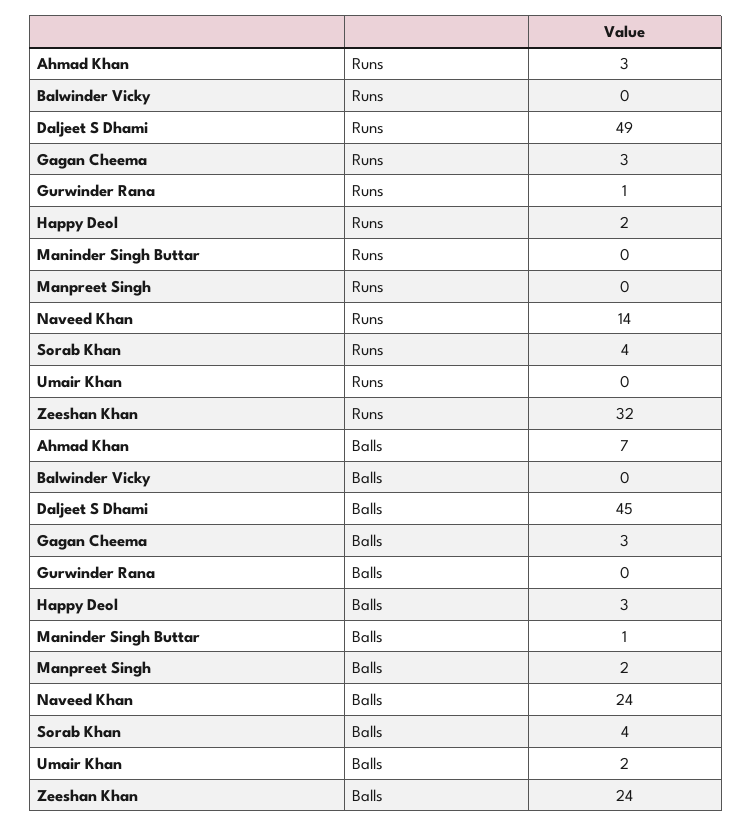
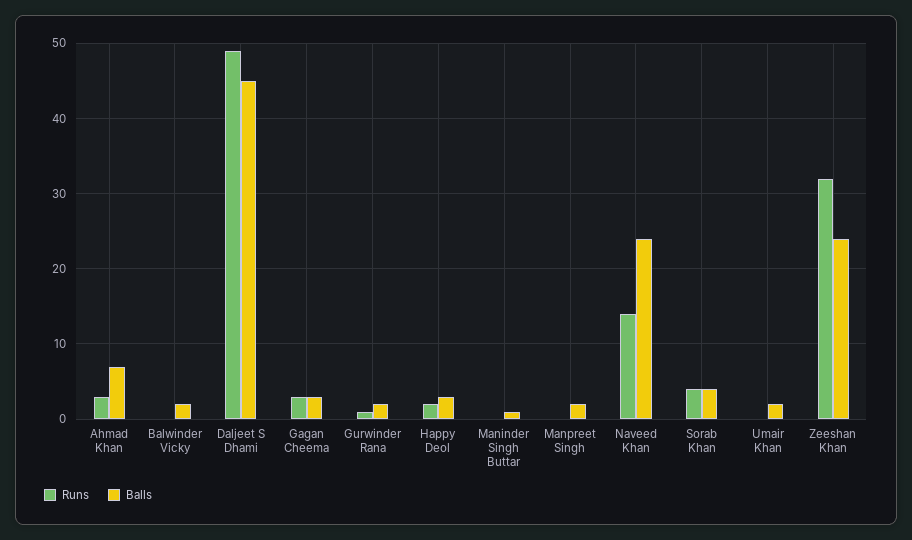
  {
    "Runs": {
      "Ahmad Khan": 3,
      "Balwinder Vicky": 0,
      "Daljeet S Dhami": 49,
      "Gagan Cheema": 3,
      "Gurwinder Rana": 1,
      "Happy Deol": 2,
      "Maninder Singh Buttar": 0,
      "Manpreet Singh": 0,
      "Naveed Khan": 14,
      "Sorab Khan": 4,
      "Umair Khan": 0,
      "Zeeshan Khan": 32
    },
    "Balls": {
      "Ahmad Khan": 7,
-     "Balwinder Vicky": 0,
+     "Balwinder Vicky": 2,
      "Daljeet S Dhami": 45,
      "Gagan Cheema": 3,
-     "Gurwinder Rana": 0,
+     "Gurwinder Rana": 2,
      "Happy Deol": 3,
      "Maninder Singh Buttar": 1,
      "Manpreet Singh": 2,
      "Naveed Khan": 24,
      "Sorab Khan": 4,
      "Umair Khan": 2,
      "Zeeshan Khan": 24
    }
  }

